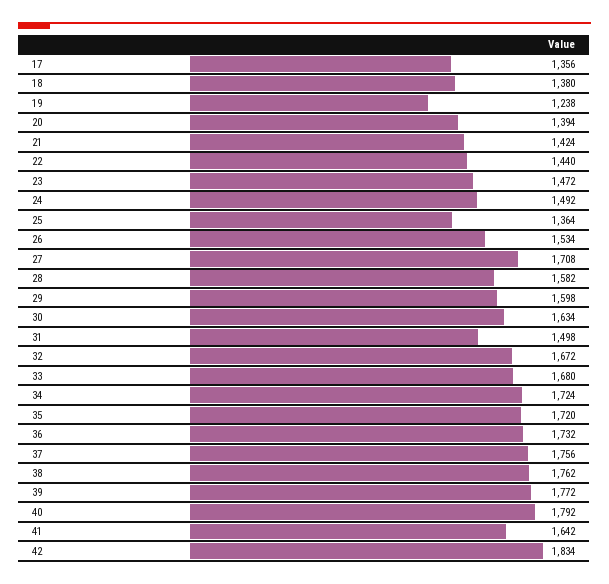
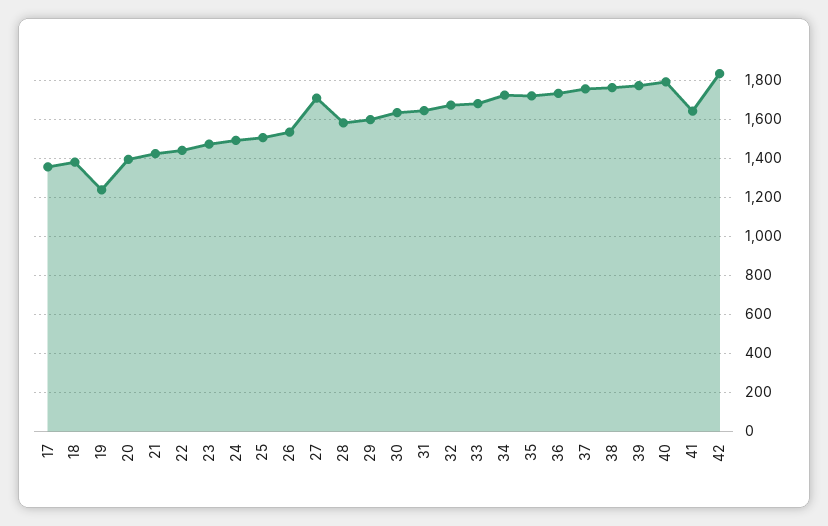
  {
    "17": 1356,
    "18": 1380,
    "19": 1238,
    "20": 1394,
    "21": 1424,
    "22": 1440,
    "23": 1472,
    "24": 1492,
-   "25": 1364,
+   "25": 1500,
    "26": 1534,
    "27": 1708,
    "28": 1582,
    "29": 1598,
    "30": 1634,
-   "31": 1498,
+   "31": 1650,
    "32": 1672,
    "33": 1680,
    "34": 1724,
    "35": 1720,
    "36": 1732,
    "37": 1756,
    "38": 1762,
    "39": 1772,
    "40": 1792,
    "41": 1642,
    "42": 1834
  }

